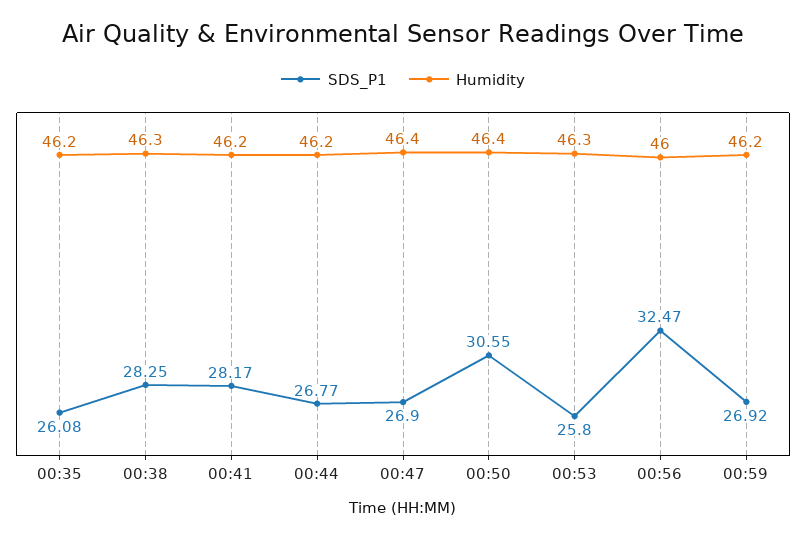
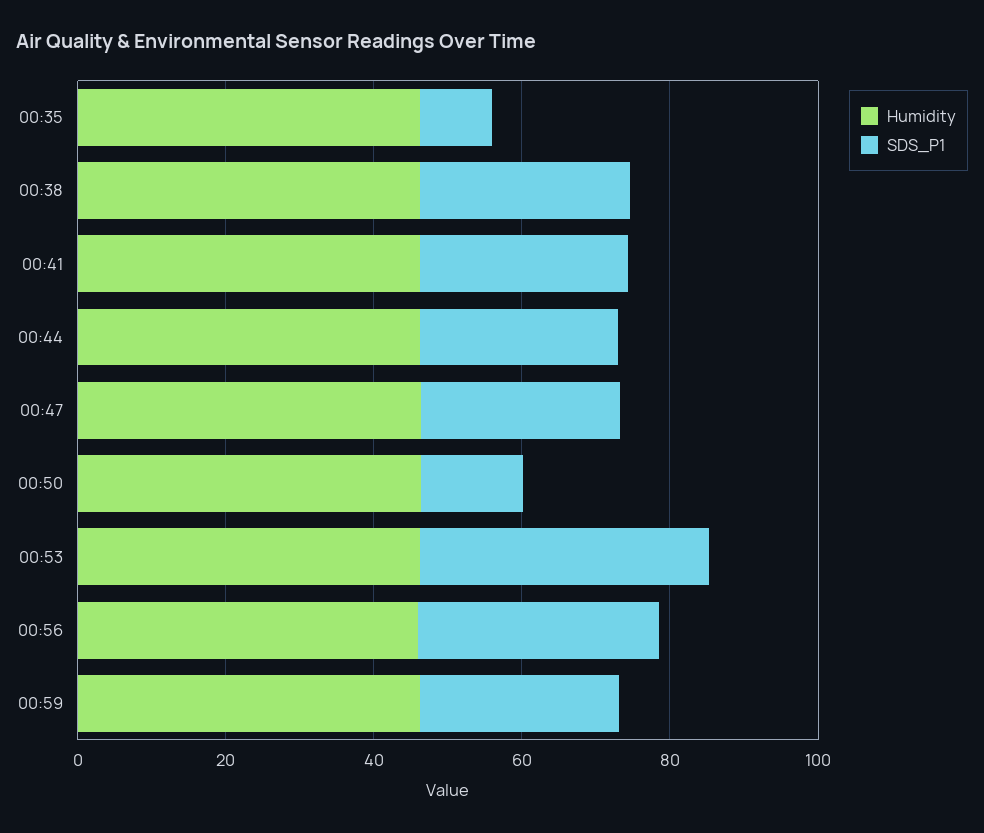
  {
    "SDS_P1": {
-     "00:35": 26.08,
+     "00:35": 10,
      "00:38": 28.25,
      "00:41": 28.17,
      "00:44": 26.77,
      "00:47": 26.9,
-     "00:50": 30.55,
+     "00:50": 15,
-     "00:53": 25.8,
+     "00:53": 40,
      "00:56": 32.47,
      "00:59": 26.92
    },
    "Humidity": {
      "00:35": 46.2,
      "00:38": 46.3,
      "00:41": 46.2,
      "00:44": 46.2,
      "00:47": 46.4,
      "00:50": 46.4,
      "00:53": 46.3,
      "00:56": 46,
      "00:59": 46.2
    }
  }

